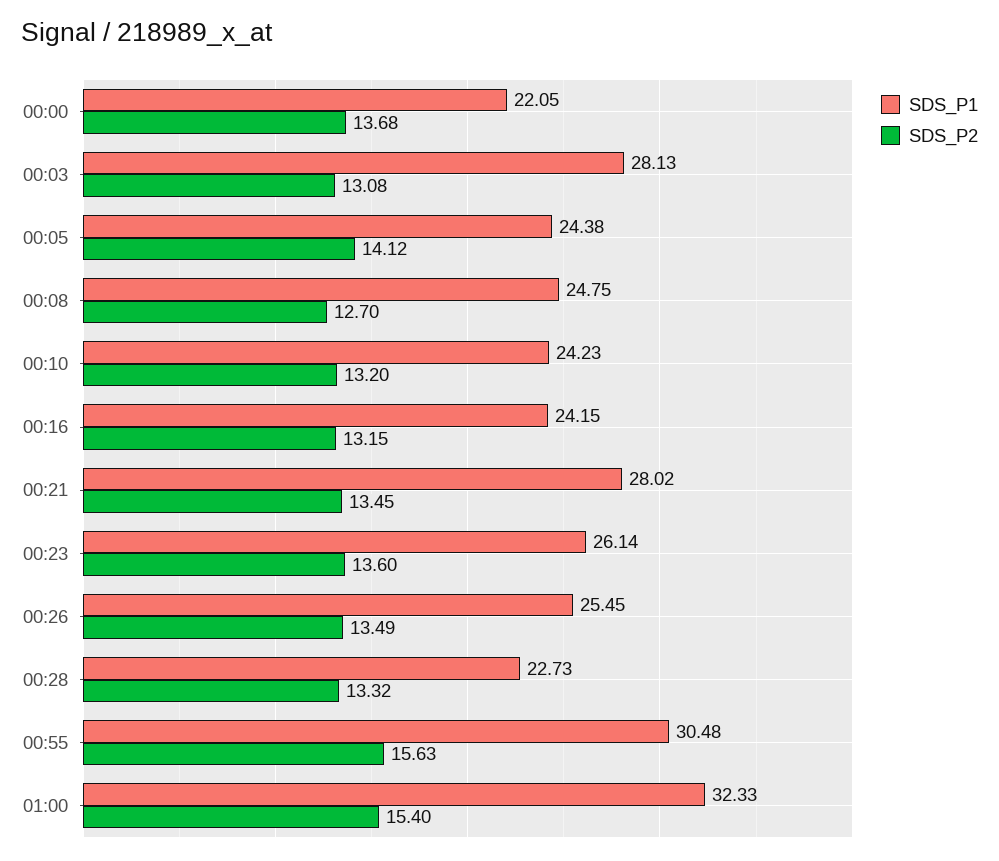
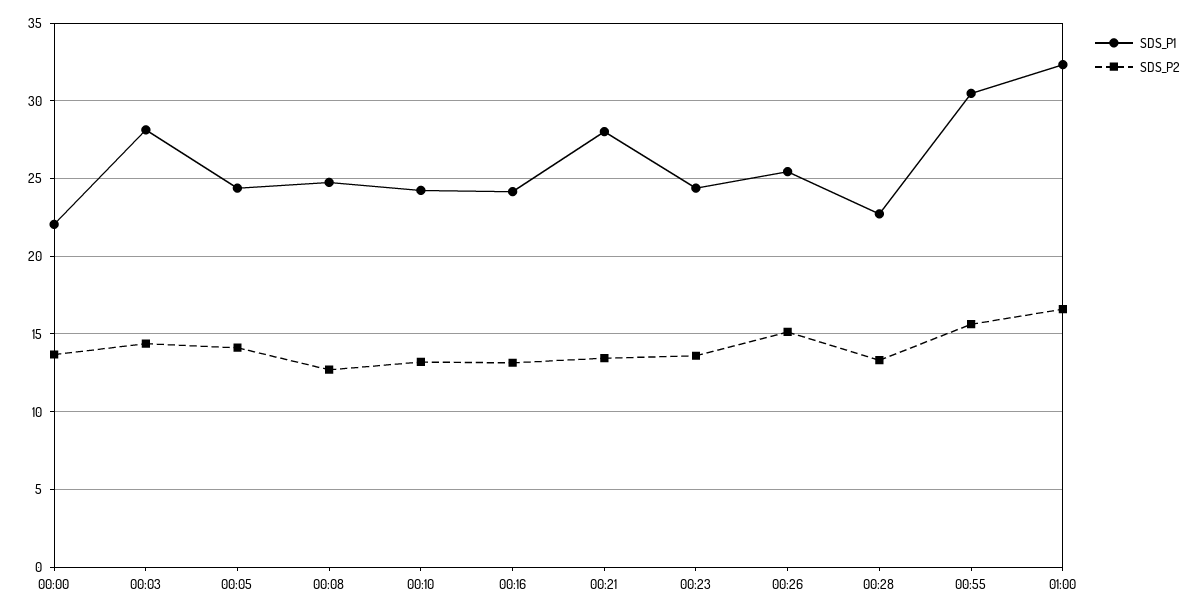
  {
    "SDS_P1": {
      "00:00": 22.05,
      "00:03": 28.13,
      "00:05": 24.38,
      "00:08": 24.75,
      "00:10": 24.23,
      "00:16": 24.15,
      "00:21": 28.02,
-     "00:23": 26.14,
+     "00:23": 24.5,
      "00:26": 25.45,
      "00:28": 22.73,
      "00:55": 30.48,
      "01:00": 32.33
    },
    "SDS_P2": {
      "00:00": 13.68,
-     "00:03": 13.08,
+     "00:03": 14.5,
      "00:05": 14.12,
      "00:08": 12.7,
      "00:10": 13.2,
      "00:16": 13.15,
      "00:21": 13.45,
      "00:23": 13.6,
-     "00:26": 13.49,
+     "00:26": 15,
      "00:28": 13.32,
      "00:55": 15.63,
-     "01:00": 15.4
+     "01:00": 16.5
    }
  }

